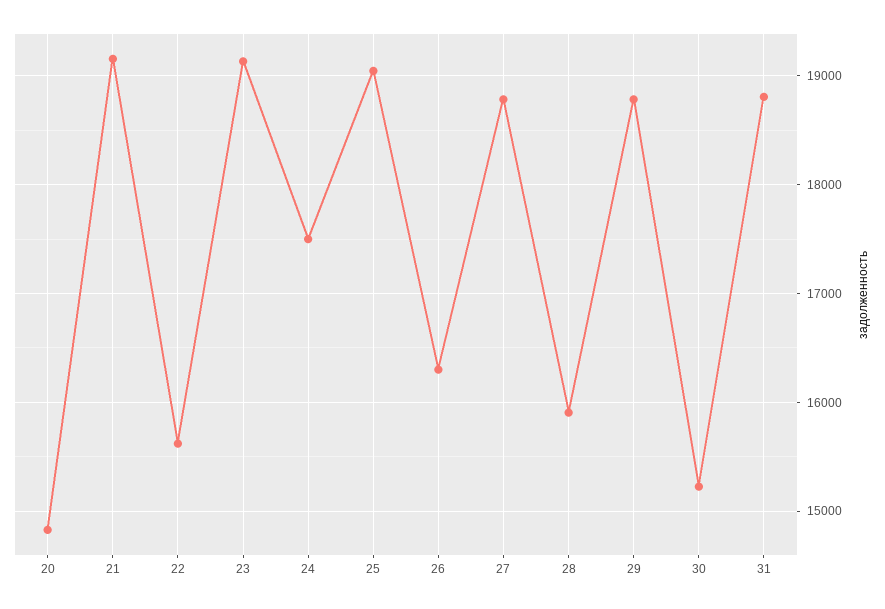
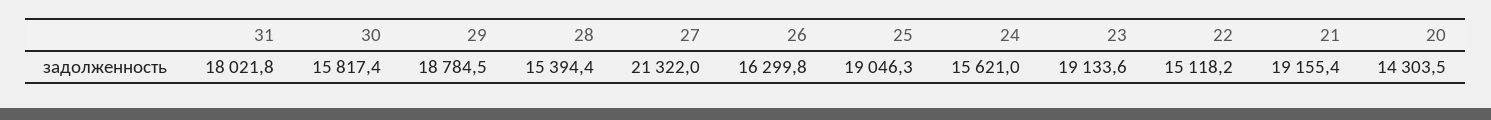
  {
-   "20": 14800,
+   "20": 14303.5,
    "21": 19155.4,
-   "22": 15600,
+   "22": 15118.2,
    "23": 19133.6,
-   "24": 17500,
+   "24": 15621,
    "25": 19046.3,
    "26": 16299.8,
-   "27": 18800,
+   "27": 21322,
-   "28": 15900,
+   "28": 15394.4,
    "29": 18784.5,
-   "30": 15200,
+   "30": 15817.4,
-   "31": 18800
+   "31": 18021.8
  }

